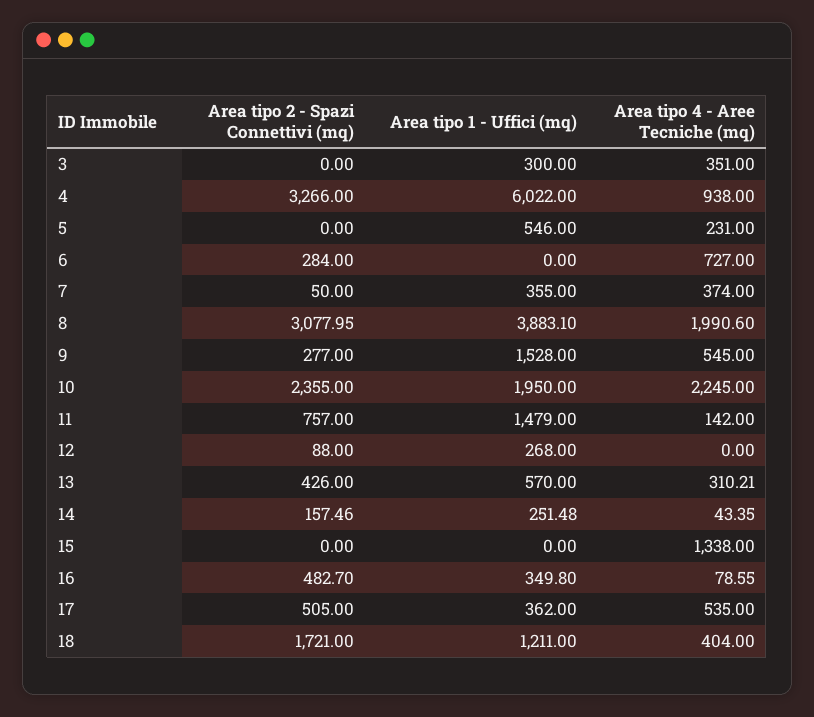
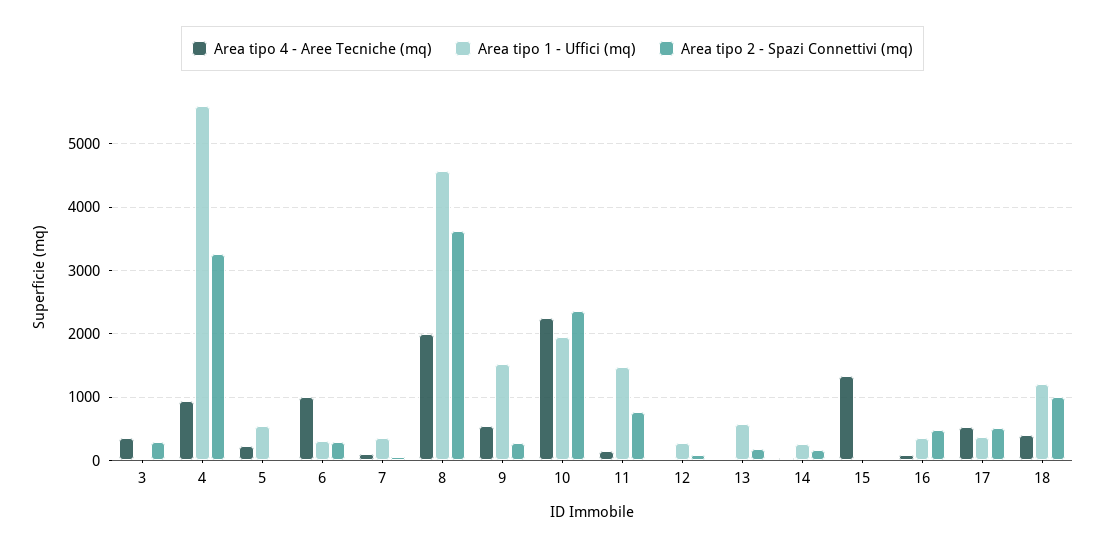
  {
    "Area tipo 2 - Spazi Connettivi (mq)": {
-     "3": 0,
+     "3": 300,
      "4": 3266,
      "5": 0,
      "6": 284,
      "7": 50,
-     "8": 3077.95,
+     "8": 3600,
      "9": 277,
      "10": 2355,
      "11": 757,
      "12": 88,
-     "13": 426,
+     "13": 200,
      "14": 157.46,
      "15": 0,
      "16": 482.7,
      "17": 505,
-     "18": 1721
+     "18": 1000
    },
    "Area tipo 1 - Uffici (mq)": {
-     "3": 300,
+     "3": 0,
-     "4": 6022,
+     "4": 5600,
      "5": 546,
-     "6": 0,
+     "6": 300,
      "7": 355,
-     "8": 3883.1,
+     "8": 4600,
      "9": 1528,
      "10": 1950,
      "11": 1479,
      "12": 268,
      "13": 570,
      "14": 251.48,
      "15": 0,
      "16": 349.8,
      "17": 362,
      "18": 1211
    },
    "Area tipo 4 - Aree Tecniche (mq)": {
      "3": 351,
      "4": 938,
      "5": 231,
-     "6": 727,
+     "6": 1000,
-     "7": 374,
+     "7": 100,
      "8": 1990.6,
      "9": 545,
      "10": 2245,
      "11": 142,
      "12": 0,
-     "13": 310.21,
+     "13": 0,
      "14": 43.35,
      "15": 1338,
      "16": 78.55,
      "17": 535,
      "18": 404
    }
  }

